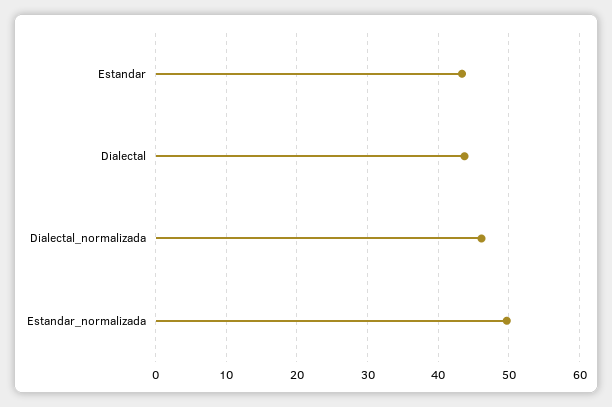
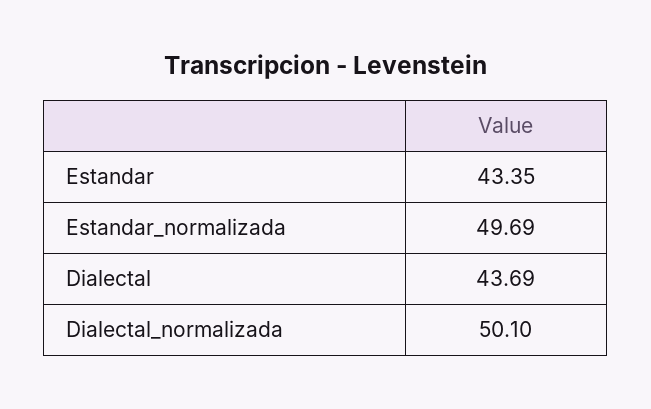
  {
    "Estandar": 43.35,
    "Dialectal": 43.69,
-   "Dialectal_normalizada": 46,
+   "Dialectal_normalizada": 50.1,
    "Estandar_normalizada": 49.69
  }

